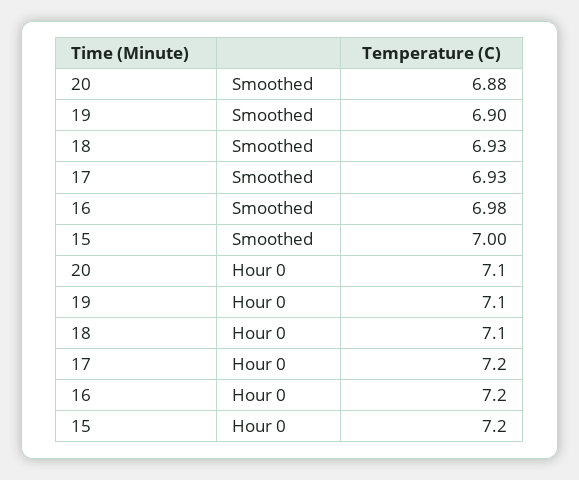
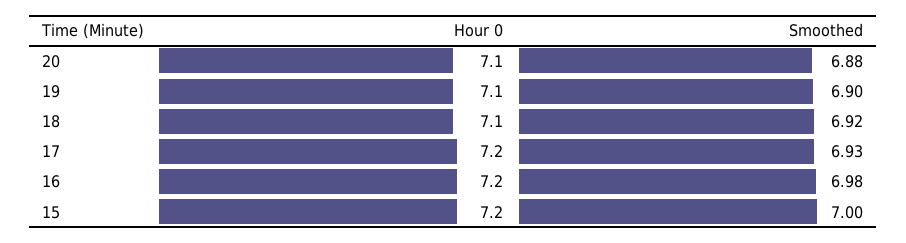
  {
    "20": {
      "Smoothed": 6.88,
      "Hour 0": 7.1
    },
    "19": {
      "Smoothed": 6.9,
      "Hour 0": 7.1
    },
    "18": {
-     "Smoothed": 6.93,
+     "Smoothed": 6.92,
      "Hour 0": 7.1
    },
    "17": {
      "Smoothed": 6.93,
      "Hour 0": 7.2
    },
    "16": {
      "Smoothed": 6.98,
      "Hour 0": 7.2
    },
    "15": {
      "Smoothed": 7,
      "Hour 0": 7.2
    }
  }

